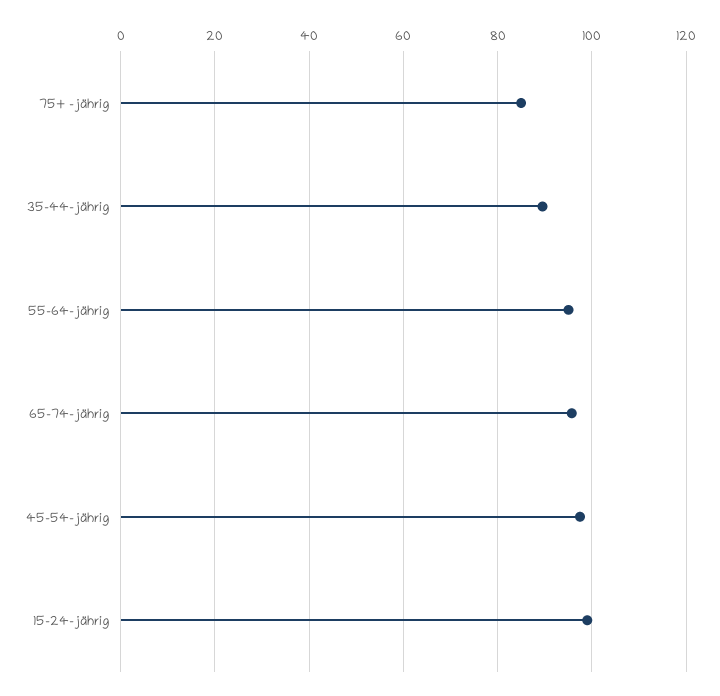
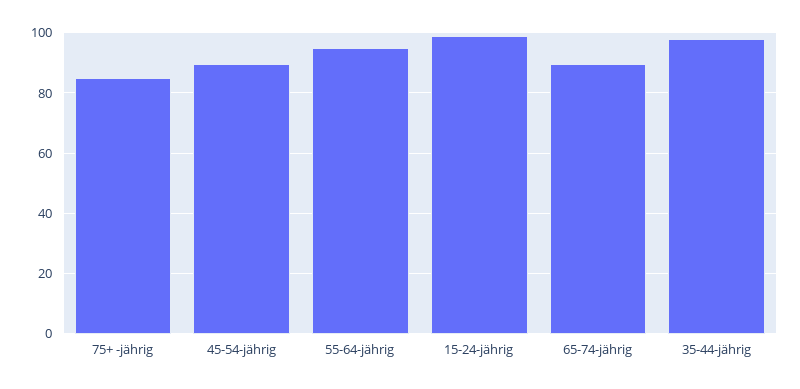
  {
    "75+ -jährig": 84,
-   "35-44-jährig": 90,
+   "35-44-jährig": 98,
    "55-64-jährig": 96,
-   "65-74-jährig": 96,
+   "65-74-jährig": 90,
-   "45-54-jährig": 98,
+   "45-54-jährig": 90,
    "15-24-jährig": 100
  }

